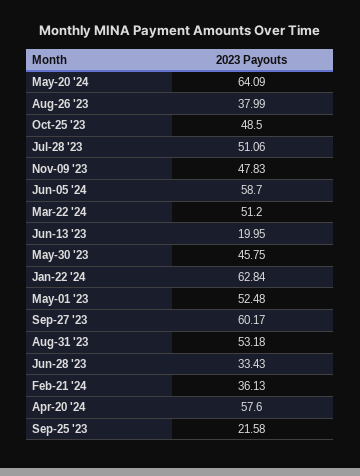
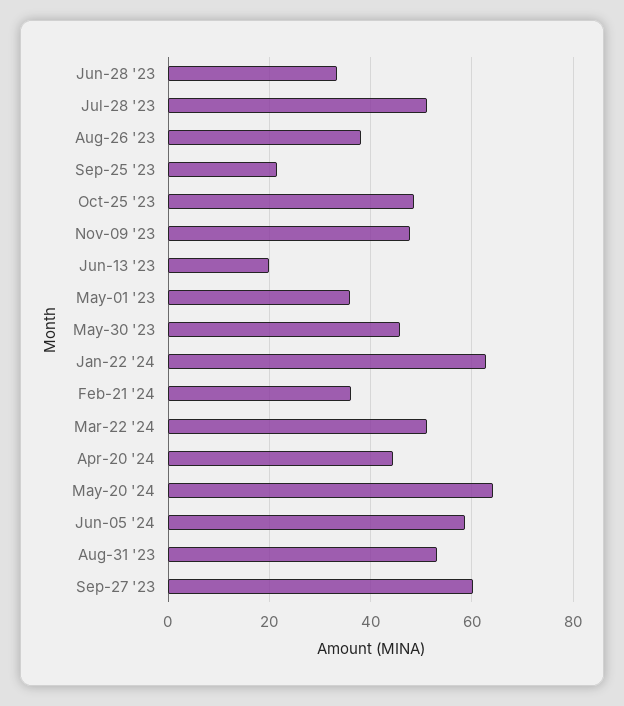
  {
    "May-20 '24": 64.09,
    "Aug-26 '23": 37.99,
    "Oct-25 '23": 48.5,
    "Jul-28 '23": 51.06,
    "Nov-09 '23": 47.83,
    "Jun-05 '24": 58.7,
    "Mar-22 '24": 51.2,
    "Jun-13 '23": 19.95,
    "May-30 '23": 45.75,
    "Jan-22 '24": 62.84,
-   "May-01 '23": 52.48,
+   "May-01 '23": 36,
    "Sep-27 '23": 60.17,
    "Aug-31 '23": 53.18,
    "Jun-28 '23": 33.43,
    "Feb-21 '24": 36.13,
-   "Apr-20 '24": 57.6,
+   "Apr-20 '24": 44,
    "Sep-25 '23": 21.58
  }

